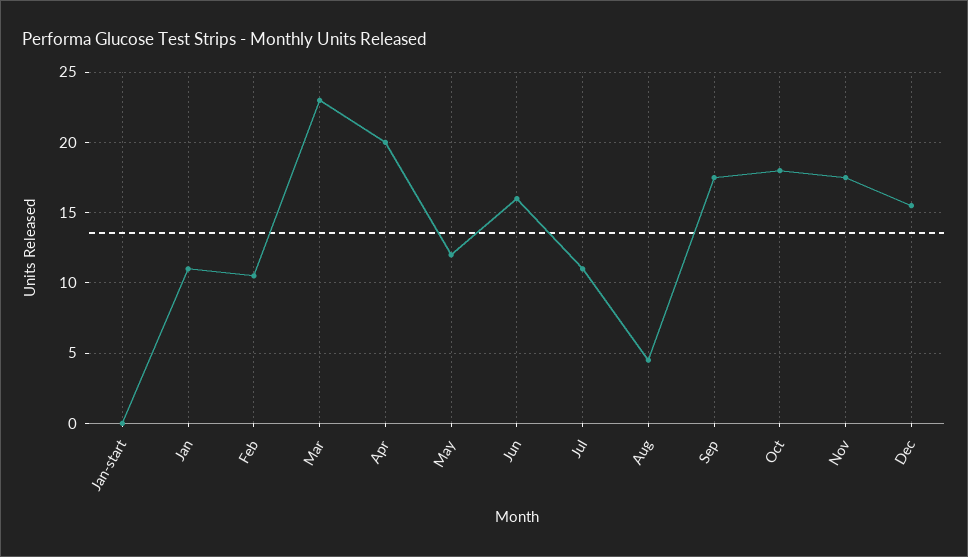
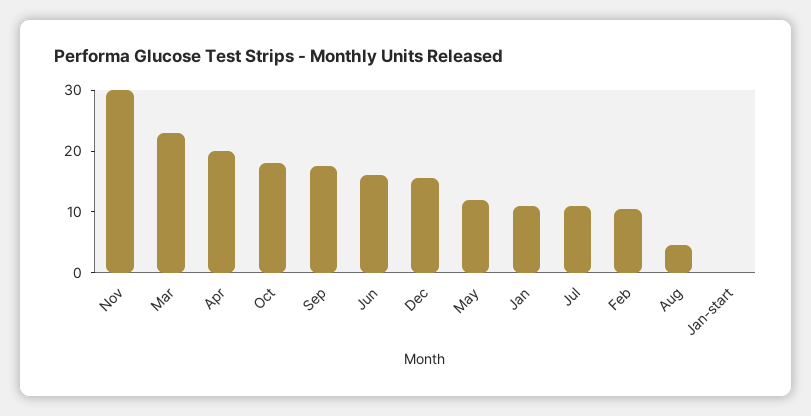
  {
    "Jan-start": 0,
    "Jan": 11,
    "Feb": 10.5,
    "Mar": 23,
    "Apr": 20,
    "May": 12,
    "Jun": 16,
    "Jul": 11,
    "Aug": 4.5,
    "Sep": 17.5,
    "Oct": 18,
-   "Nov": 17.5,
+   "Nov": 30,
    "Dec": 15.5
  }

